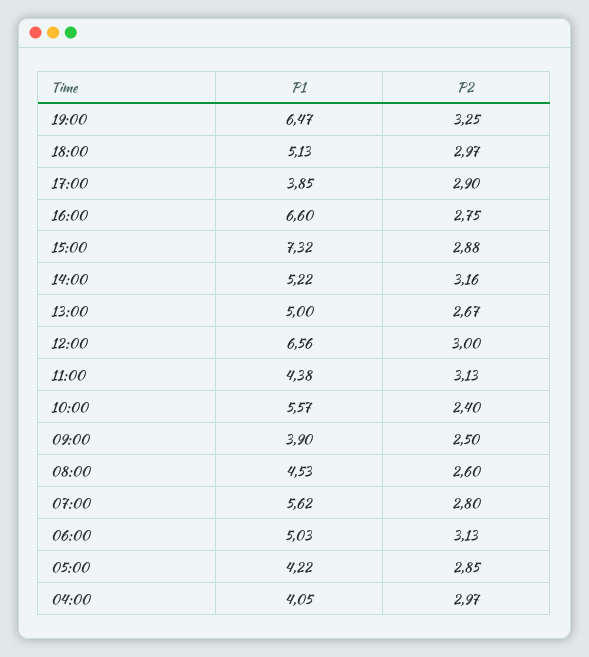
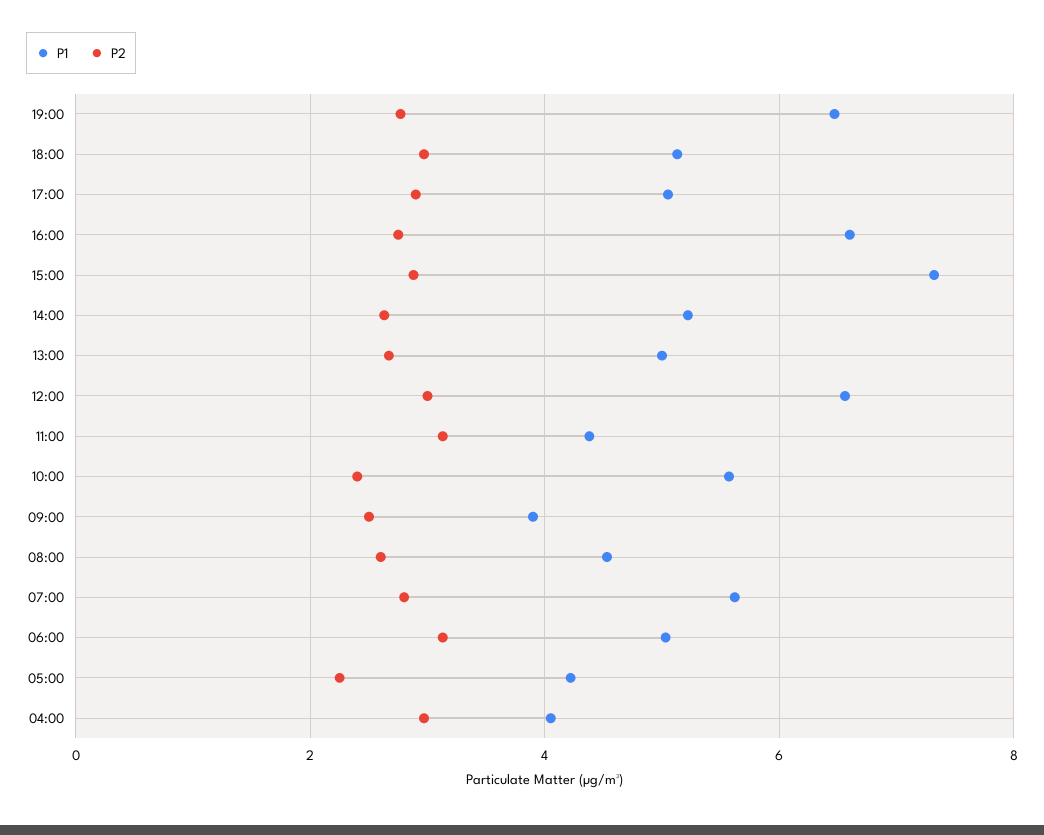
  {
    "P1": {
      "19:00": 6.47,
      "18:00": 5.13,
-     "17:00": 3.85,
+     "17:00": 5,
      "16:00": 6.6,
      "15:00": 7.32,
      "14:00": 5.22,
      "13:00": 5,
      "12:00": 6.56,
      "11:00": 4.38,
      "10:00": 5.57,
      "09:00": 3.9,
      "08:00": 4.53,
      "07:00": 5.62,
      "06:00": 5.03,
      "05:00": 4.22,
      "04:00": 4.05
    },
    "P2": {
-     "19:00": 3.25,
+     "19:00": 2.8,
      "18:00": 2.97,
      "17:00": 2.9,
      "16:00": 2.75,
      "15:00": 2.88,
-     "14:00": 3.16,
+     "14:00": 2.6,
      "13:00": 2.67,
      "12:00": 3,
      "11:00": 3.13,
      "10:00": 2.4,
      "09:00": 2.5,
      "08:00": 2.6,
      "07:00": 2.8,
      "06:00": 3.13,
-     "05:00": 2.85,
+     "05:00": 2.2,
      "04:00": 2.97
    }
  }

